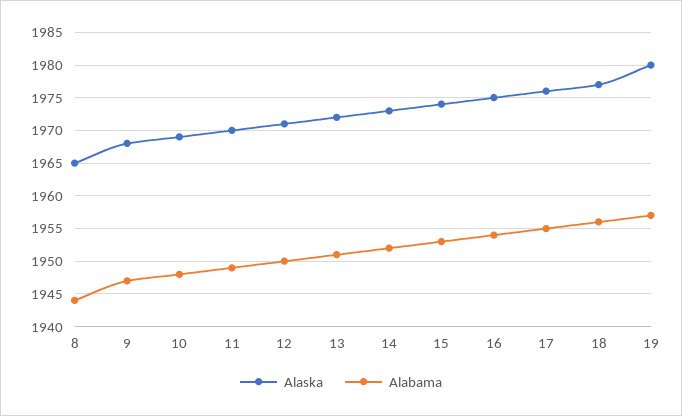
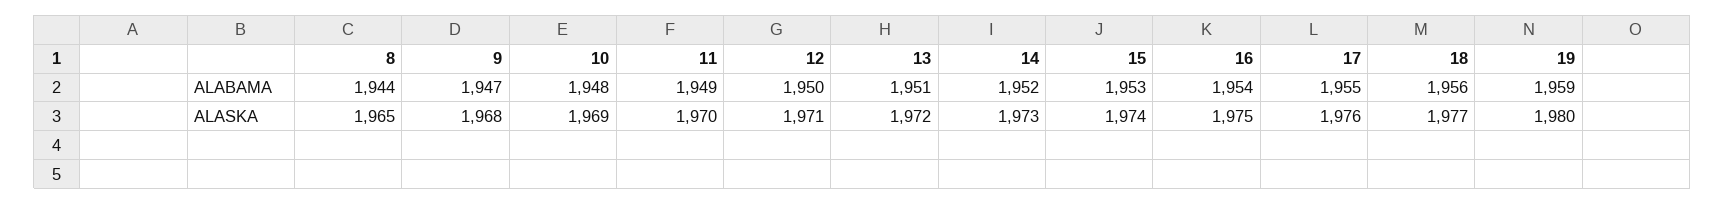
  {
    "Alaska": {
      "8": 1965,
      "9": 1968,
      "10": 1969,
      "11": 1970,
      "12": 1971,
      "13": 1972,
      "14": 1973,
      "15": 1974,
      "16": 1975,
      "17": 1976,
      "18": 1977,
      "19": 1980
    },
    "Alabama": {
      "8": 1944,
      "9": 1947,
      "10": 1948,
      "11": 1949,
      "12": 1950,
      "13": 1951,
      "14": 1952,
      "15": 1953,
      "16": 1954,
      "17": 1955,
      "18": 1956,
-     "19": 1957
+     "19": 1959
    }
  }

